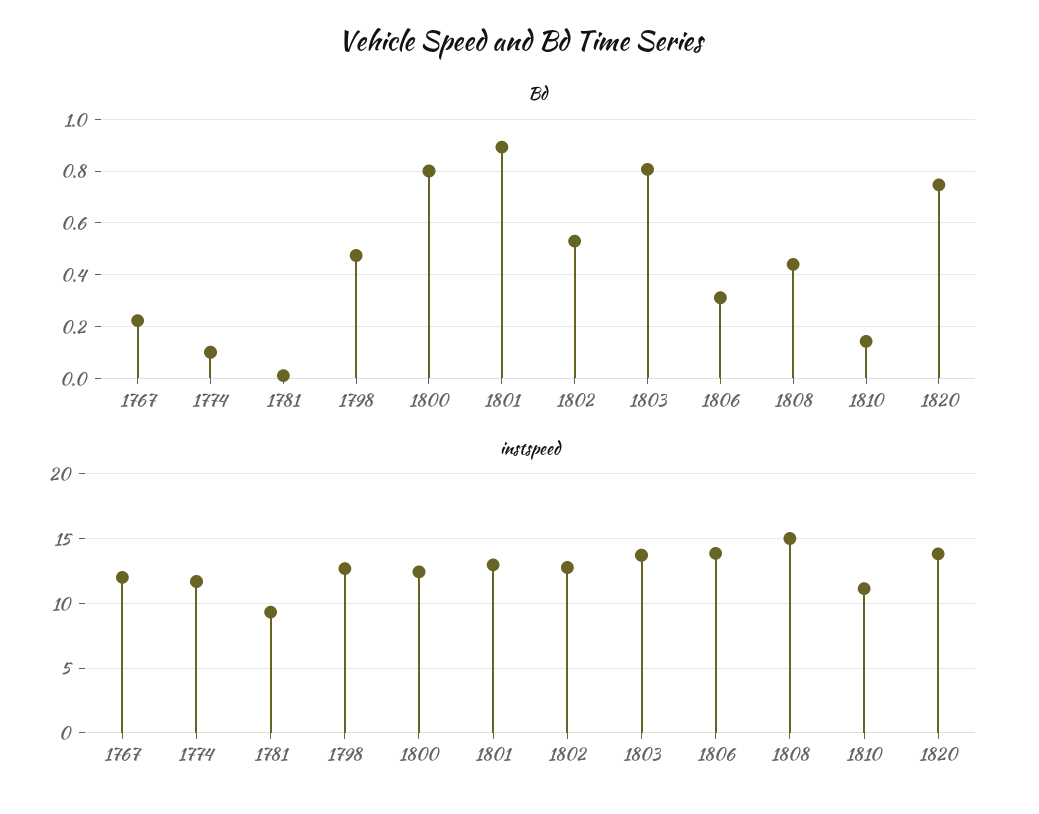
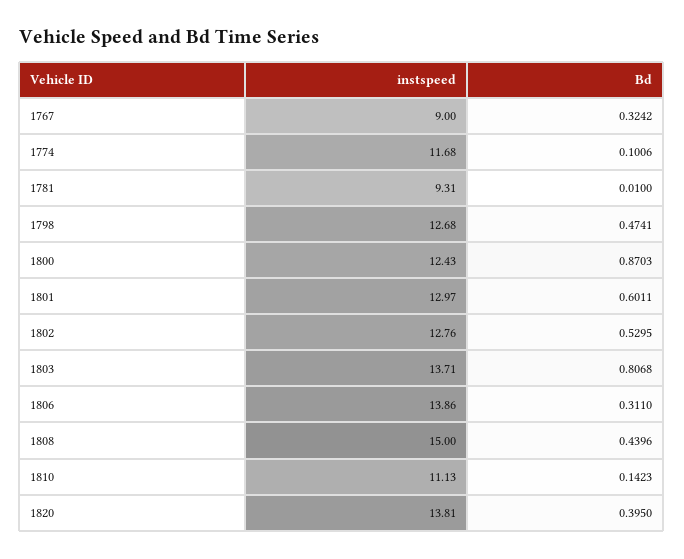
  {
    "Bd": {
-     "1767": 0.225,
+     "1767": 0.3242,
      "1774": 0.1006,
      "1781": 0.01,
      "1798": 0.4741,
-     "1800": 0.8,
+     "1800": 0.8703,
-     "1801": 0.9,
+     "1801": 0.6011,
      "1802": 0.5295,
      "1803": 0.8068,
      "1806": 0.311,
      "1808": 0.4396,
      "1810": 0.1423,
-     "1820": 0.75
+     "1820": 0.395
    },
    "instspeed": {
-     "1767": 12,
+     "1767": 9,
      "1774": 11.68,
      "1781": 9.31,
      "1798": 12.68,
      "1800": 12.43,
      "1801": 12.97,
      "1802": 12.76,
      "1803": 13.71,
      "1806": 13.86,
      "1808": 15,
      "1810": 11.13,
      "1820": 13.81
    }
  }

